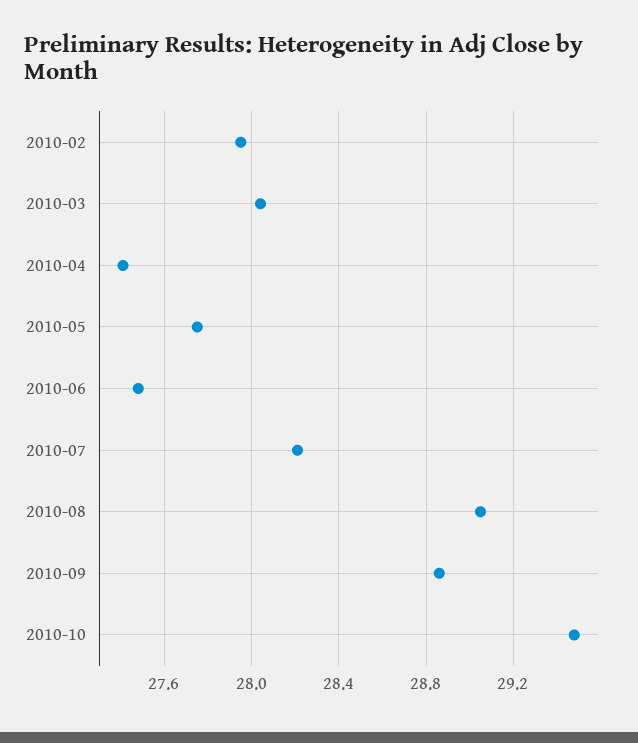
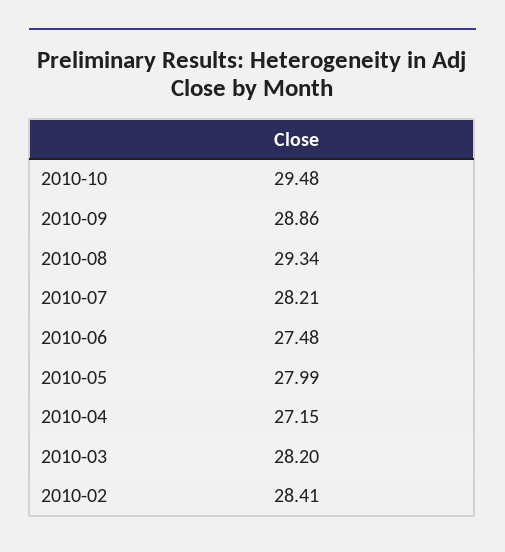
  {
-   "2010-02": 27.95,
+   "2010-02": 28.41,
-   "2010-03": 28.05,
+   "2010-03": 28.2,
-   "2010-04": 27.4,
+   "2010-04": 27.15,
-   "2010-05": 27.75,
+   "2010-05": 27.99,
    "2010-06": 27.48,
    "2010-07": 28.21,
-   "2010-08": 29.05,
+   "2010-08": 29.34,
    "2010-09": 28.86,
    "2010-10": 29.48
  }

